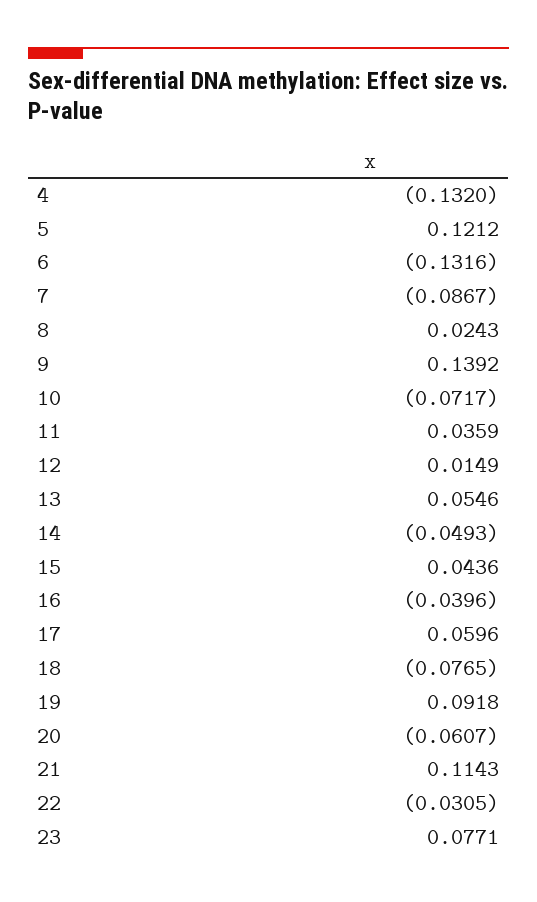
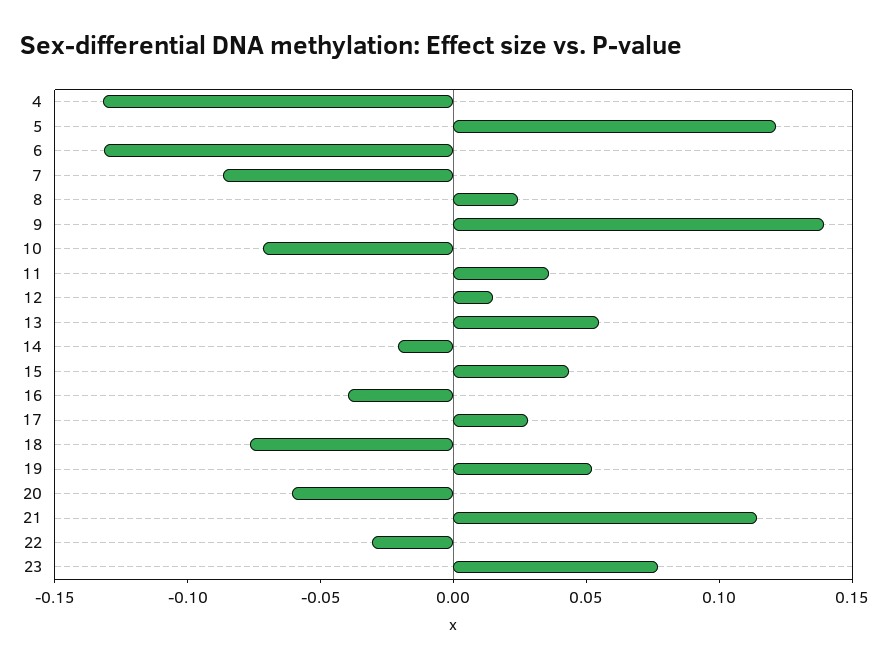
  {
    "4": -0.132,
    "5": 0.1212,
    "6": -0.1316,
    "7": -0.0867,
    "8": 0.0243,
    "9": 0.1392,
    "10": -0.0717,
    "11": 0.0359,
    "12": 0.0149,
    "13": 0.0546,
-   "14": -0.0493,
+   "14": -0.02,
    "15": 0.0436,
    "16": -0.0396,
-   "17": 0.0596,
+   "17": 0.03,
    "18": -0.0765,
-   "19": 0.0918,
+   "19": 0.05,
    "20": -0.0607,
    "21": 0.1143,
    "22": -0.0305,
    "23": 0.0771
  }

